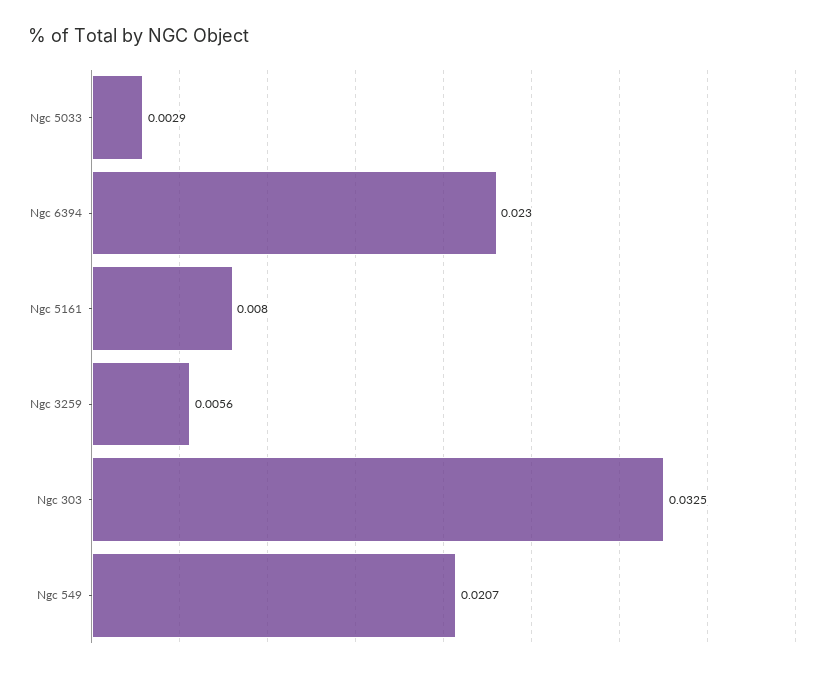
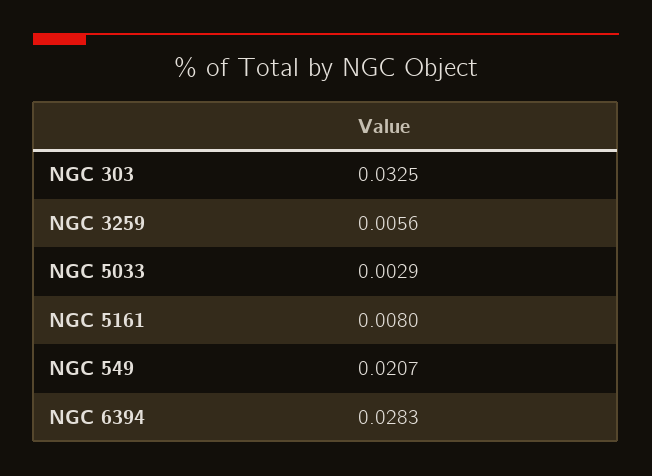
  {
    "Ngc 5033": 0.0029,
-   "Ngc 6394": 0.023,
+   "Ngc 6394": 0.0283,
    "Ngc 5161": 0.008,
    "Ngc 3259": 0.0056,
    "Ngc 303": 0.0325,
    "Ngc 549": 0.0207
  }

